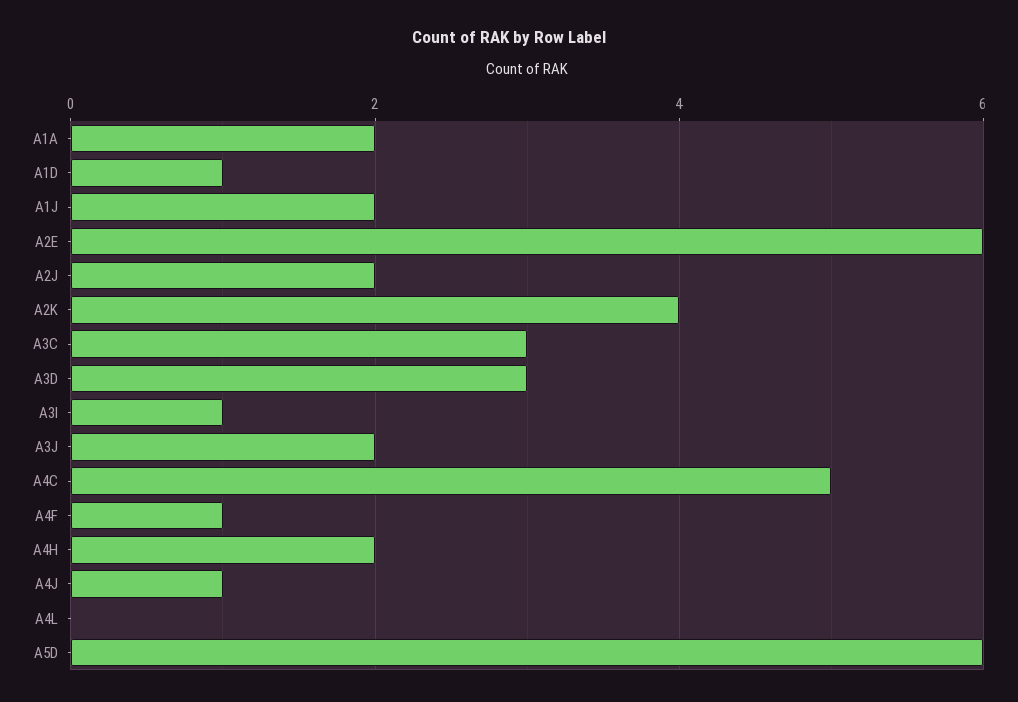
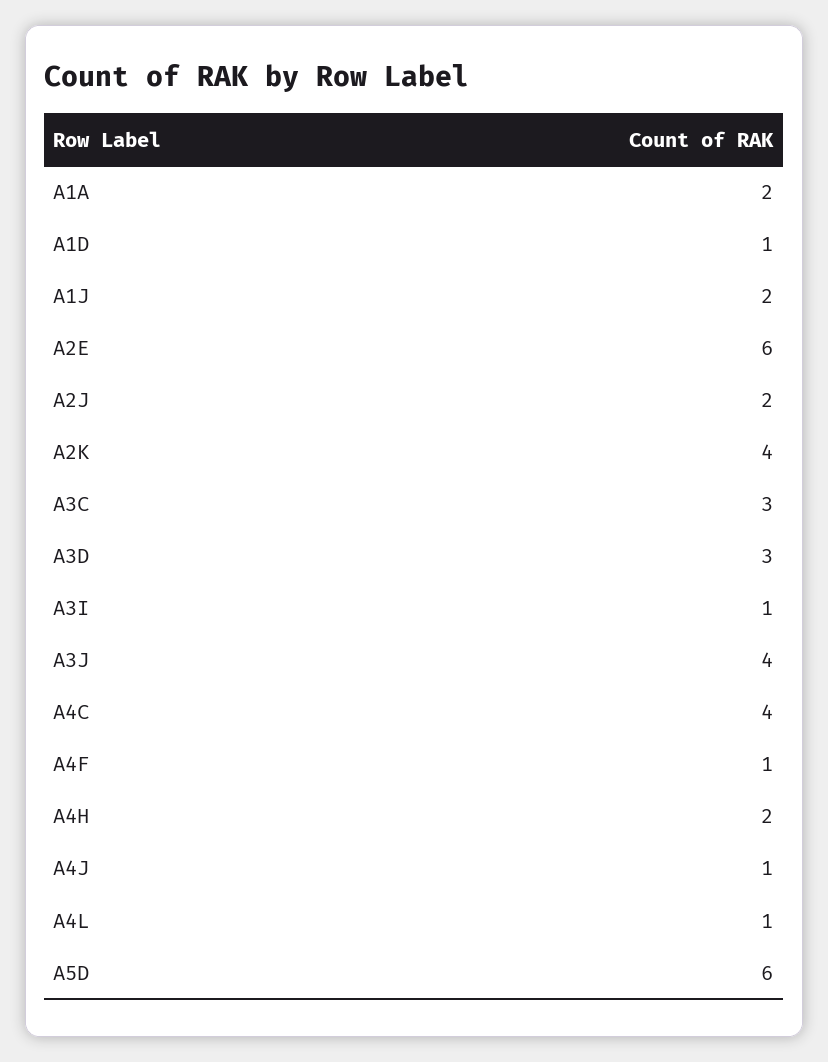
  {
    "A1A": 2,
    "A1D": 1,
    "A1J": 2,
    "A2E": 6,
    "A2J": 2,
    "A2K": 4,
    "A3C": 3,
    "A3D": 3,
    "A3I": 1,
-   "A3J": 2,
+   "A3J": 4,
-   "A4C": 5,
+   "A4C": 4,
    "A4F": 1,
    "A4H": 2,
    "A4J": 1,
-   "A4L": 0,
+   "A4L": 1,
    "A5D": 6
  }

